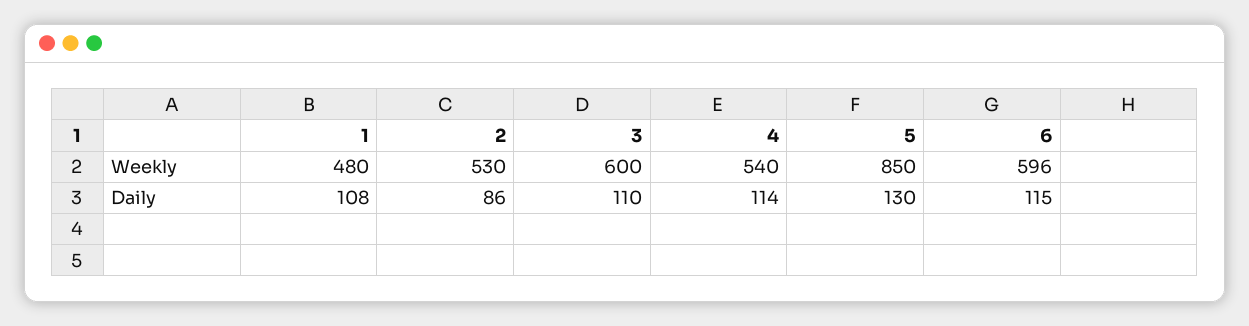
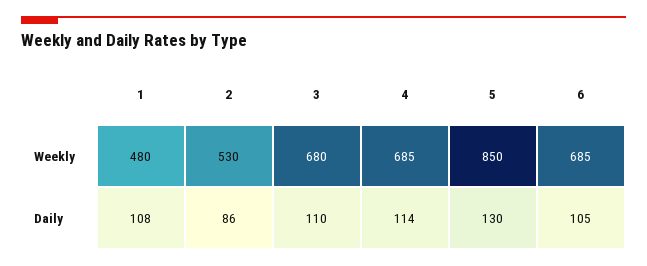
  {
    "1": {
      "Weekly": 480,
      "Daily": 108
    },
    "2": {
      "Weekly": 530,
      "Daily": 86
    },
    "3": {
-     "Weekly": 600,
+     "Weekly": 680,
      "Daily": 110
    },
    "4": {
-     "Weekly": 540,
+     "Weekly": 685,
      "Daily": 114
    },
    "5": {
      "Weekly": 850,
      "Daily": 130
    },
    "6": {
-     "Weekly": 596,
+     "Weekly": 685,
-     "Daily": 115
+     "Daily": 105
    }
  }

